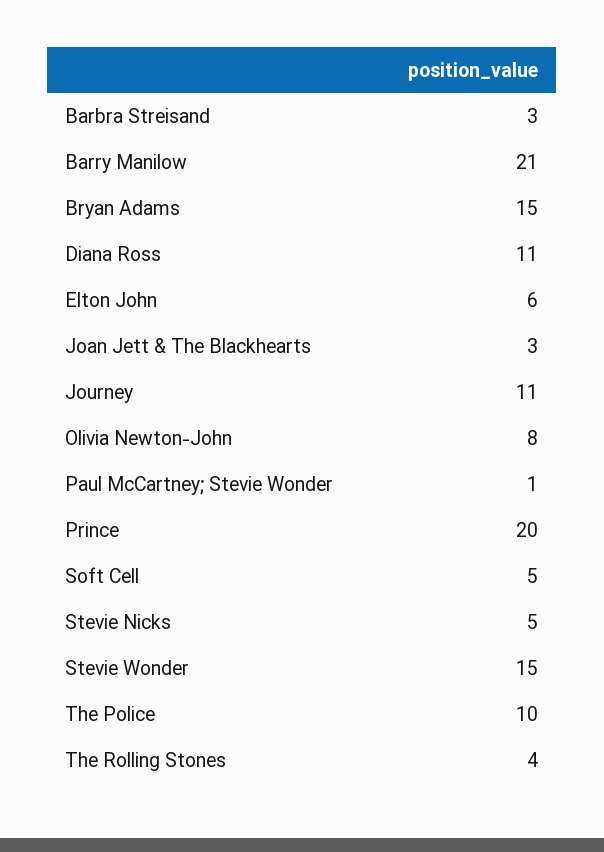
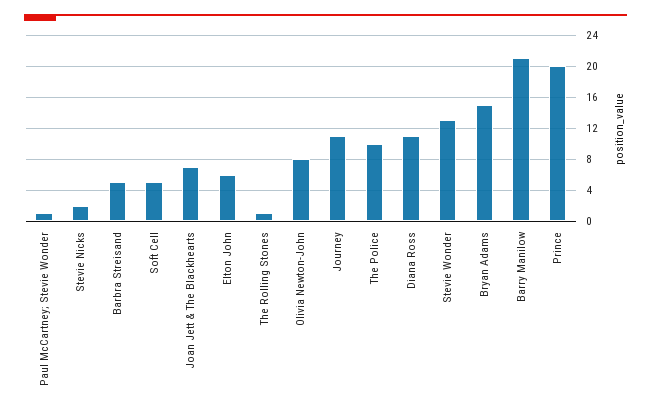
  {
-   "Barbra Streisand": 3,
+   "Barbra Streisand": 5,
    "Barry Manilow": 21,
    "Bryan Adams": 15,
    "Diana Ross": 11,
    "Elton John": 6,
-   "Joan Jett & The Blackhearts": 3,
+   "Joan Jett & The Blackhearts": 7,
    "Journey": 11,
    "Olivia Newton-John": 8,
    "Paul McCartney; Stevie Wonder": 1,
    "Prince": 20,
    "Soft Cell": 5,
-   "Stevie Nicks": 5,
+   "Stevie Nicks": 2,
-   "Stevie Wonder": 15,
+   "Stevie Wonder": 13,
    "The Police": 10,
-   "The Rolling Stones": 4
+   "The Rolling Stones": 1
  }

